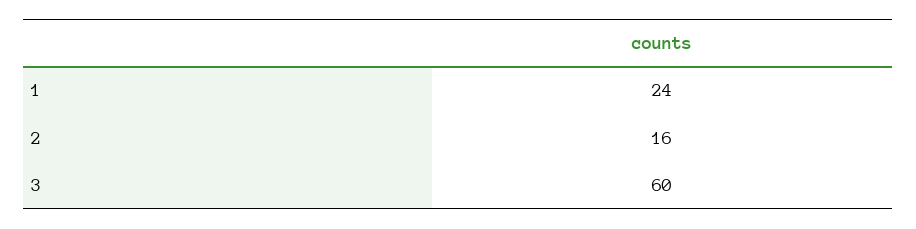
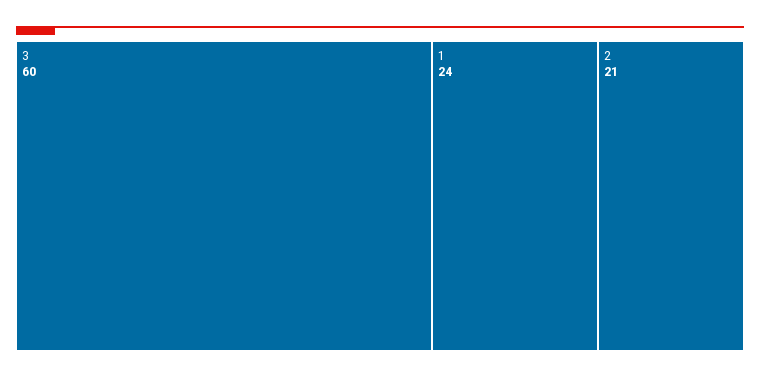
  {
    "1": 24,
-   "2": 16,
+   "2": 21,
    "3": 60
  }

